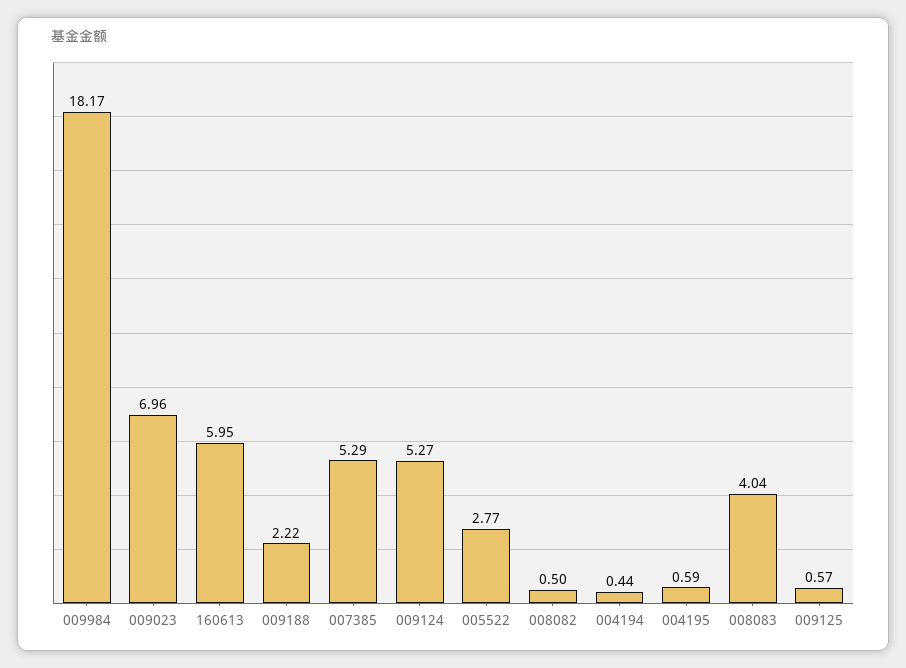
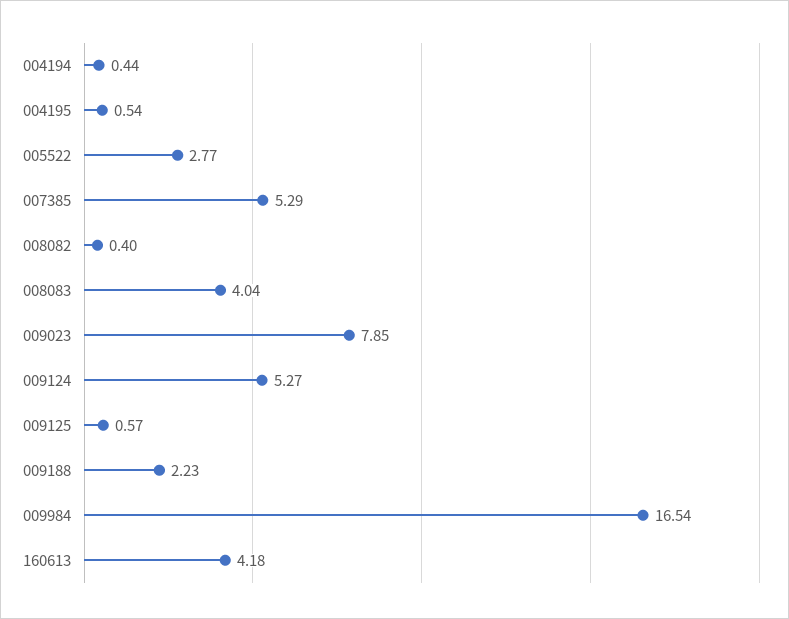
  {
-   "009984": 18.17,
+   "009984": 16.54,
-   "009023": 6.96,
+   "009023": 7.85,
-   "160613": 5.95,
+   "160613": 4.18,
-   "009188": 2.22,
+   "009188": 2.23,
    "007385": 5.29,
    "009124": 5.27,
    "005522": 2.77,
-   "008082": 0.5,
+   "008082": 0.4,
    "004194": 0.44,
-   "004195": 0.59,
+   "004195": 0.54,
    "008083": 4.04,
    "009125": 0.57
  }

